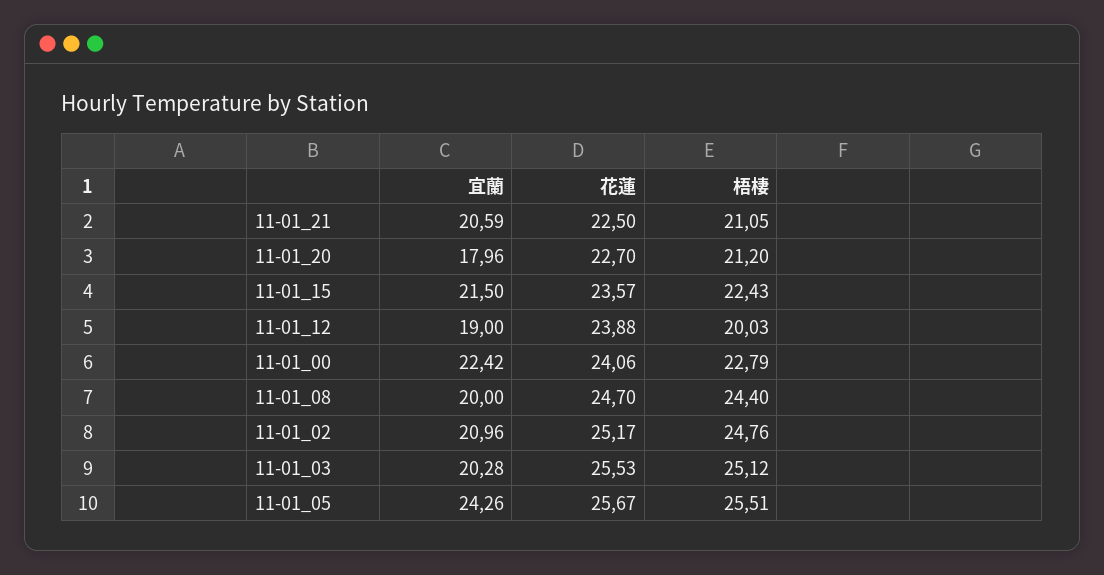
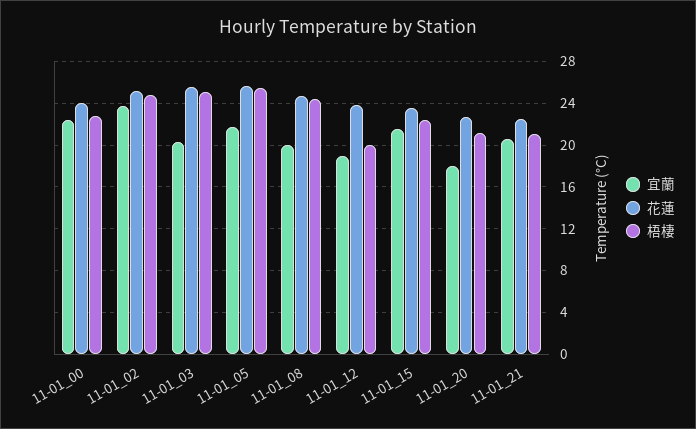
  {
    "宜蘭": {
      "11-01_21": 20.59,
      "11-01_20": 17.96,
      "11-01_15": 21.5,
      "11-01_12": 19,
      "11-01_00": 22.42,
      "11-01_08": 20,
-     "11-01_02": 20.96,
+     "11-01_02": 24,
      "11-01_03": 20.28,
-     "11-01_05": 24.26
+     "11-01_05": 22
    },
    "花蓮": {
      "11-01_21": 22.5,
      "11-01_20": 22.7,
      "11-01_15": 23.57,
      "11-01_12": 23.88,
      "11-01_00": 24.06,
      "11-01_08": 24.7,
      "11-01_02": 25.17,
      "11-01_03": 25.53,
      "11-01_05": 25.67
    },
    "梧棲": {
      "11-01_21": 21.05,
      "11-01_20": 21.2,
      "11-01_15": 22.43,
      "11-01_12": 20.03,
      "11-01_00": 22.79,
      "11-01_08": 24.4,
      "11-01_02": 24.76,
      "11-01_03": 25.12,
      "11-01_05": 25.51
    }
  }

